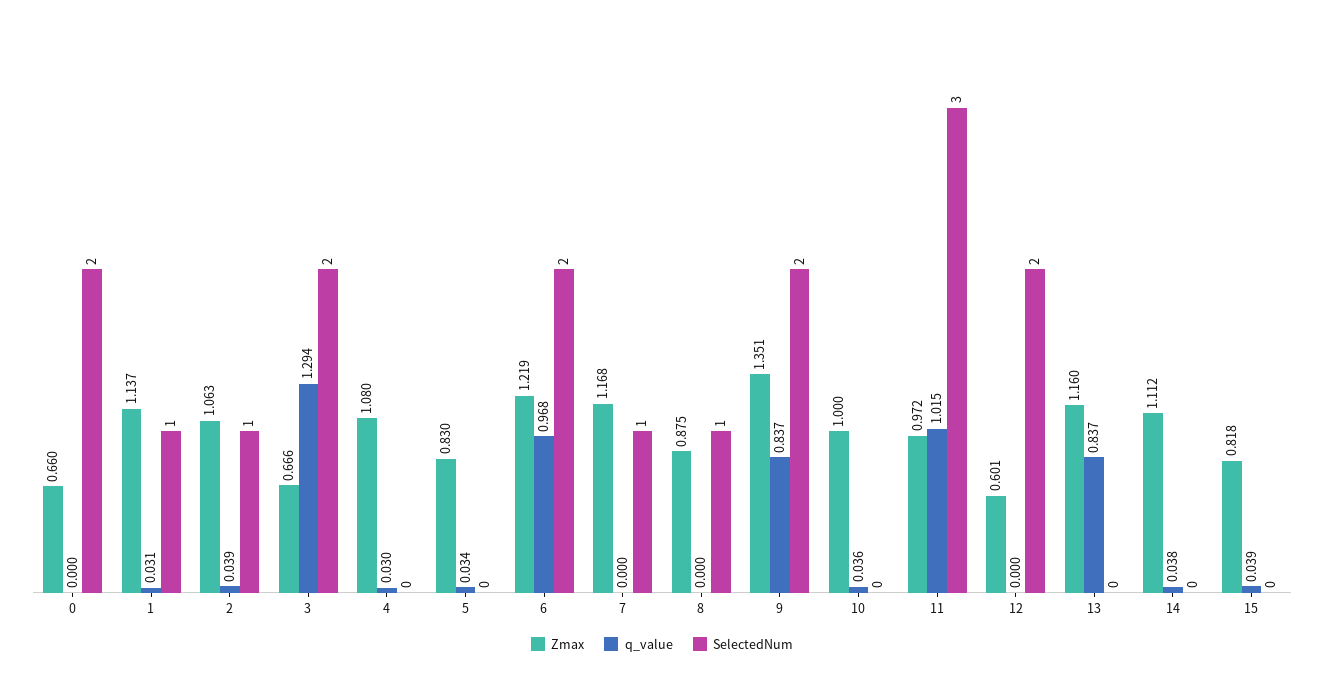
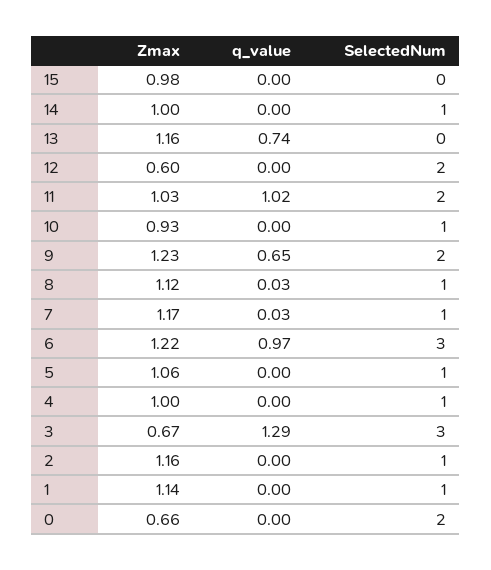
  {
    "Zmax": {
      "0": 0.66,
      "1": 1.137,
-     "2": 1.063,
+     "2": 1.16,
      "3": 0.666,
-     "4": 1.08,
+     "4": 1,
-     "5": 0.83,
+     "5": 1.06,
      "6": 1.219,
      "7": 1.168,
-     "8": 0.875,
+     "8": 1.12,
-     "9": 1.351,
+     "9": 1.23,
-     "10": 1,
+     "10": 0.93,
-     "11": 0.972,
+     "11": 1.03,
      "12": 0.601,
      "13": 1.16,
-     "14": 1.112,
+     "14": 1,
-     "15": 0.818
+     "15": 0.98
    },
    "q_value": {
      "0": 0,
-     "1": 0.031,
+     "1": 0,
-     "2": 0.039,
+     "2": 0,
      "3": 1.294,
-     "4": 0.03,
+     "4": 0,
-     "5": 0.034,
+     "5": 0,
      "6": 0.968,
-     "7": 0,
+     "7": 0.03,
-     "8": 0,
+     "8": 0.03,
-     "9": 0.837,
+     "9": 0.65,
-     "10": 0.036,
+     "10": 0,
      "11": 1.015,
      "12": 0,
-     "13": 0.837,
+     "13": 0.74,
-     "14": 0.038,
+     "14": 0,
-     "15": 0.039
+     "15": 0
    },
    "SelectedNum": {
      "0": 2,
      "1": 1,
      "2": 1,
-     "3": 2,
+     "3": 3,
-     "4": 0,
+     "4": 1,
-     "5": 0,
+     "5": 1,
-     "6": 2,
+     "6": 3,
      "7": 1,
      "8": 1,
      "9": 2,
-     "10": 0,
+     "10": 1,
-     "11": 3,
+     "11": 2,
      "12": 2,
      "13": 0,
-     "14": 0,
+     "14": 1,
      "15": 0
    }
  }

